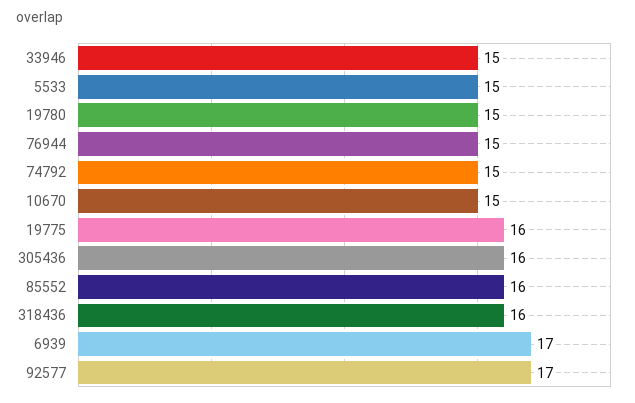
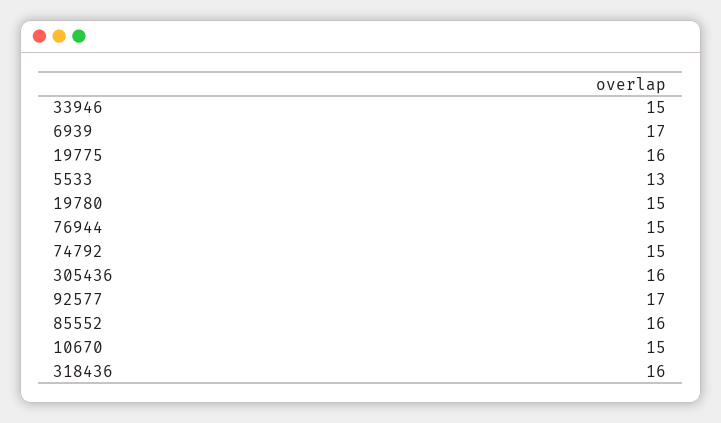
  {
    "33946": 15,
-   "5533": 15,
+   "5533": 13,
    "19780": 15,
    "76944": 15,
    "74792": 15,
    "10670": 15,
    "19775": 16,
    "305436": 16,
    "85552": 16,
    "318436": 16,
    "6939": 17,
    "92577": 17
  }

